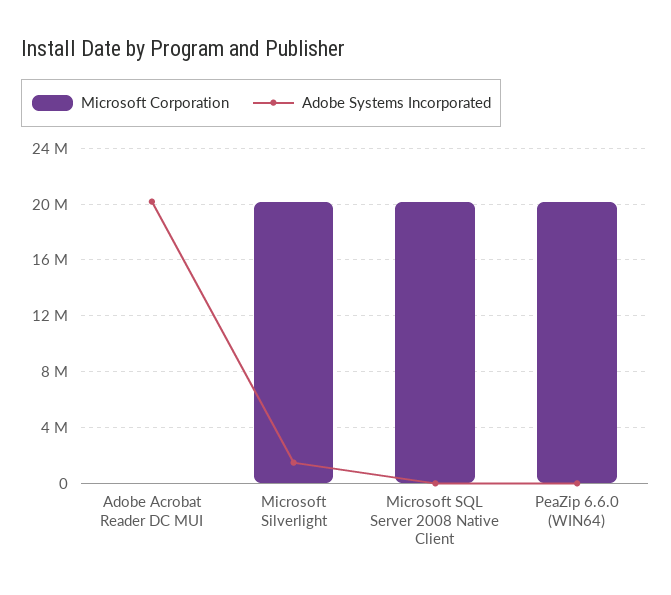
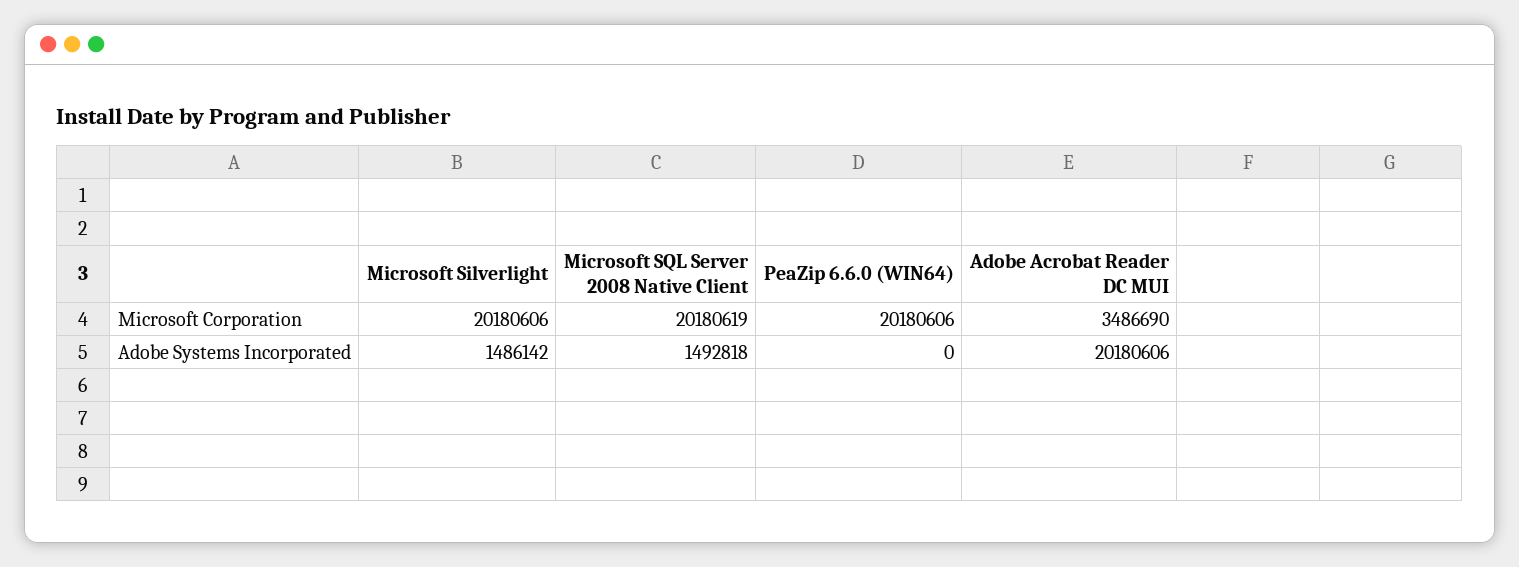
  {
    "Microsoft Corporation": {
-     "Adobe Acrobat Reader DC MUI": 0,
+     "Adobe Acrobat Reader DC MUI": 3486690,
      "Microsoft Silverlight": 20180606,
      "Microsoft SQL Server 2008 Native Client": 20180619,
      "PeaZip 6.6.0 (WIN64)": 20180606
    },
    "Adobe Systems Incorporated": {
      "Adobe Acrobat Reader DC MUI": 20180606,
      "Microsoft Silverlight": 1486142,
-     "Microsoft SQL Server 2008 Native Client": 0,
+     "Microsoft SQL Server 2008 Native Client": 1492818,
      "PeaZip 6.6.0 (WIN64)": 0
    }
  }

